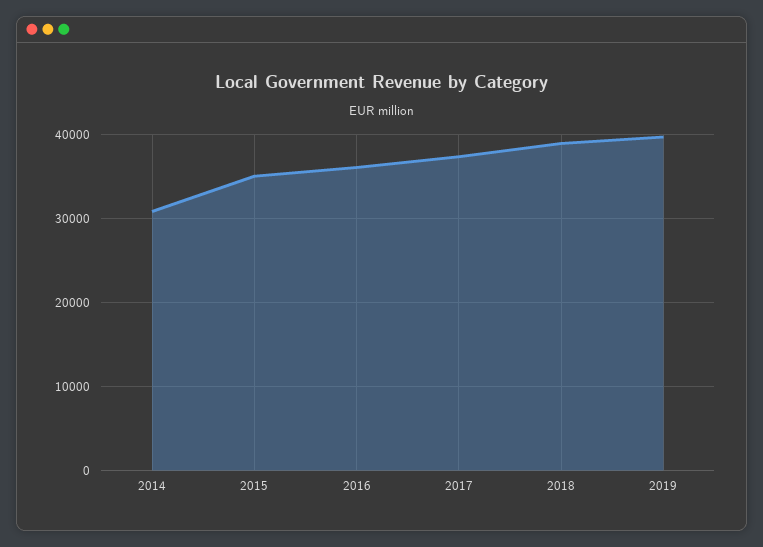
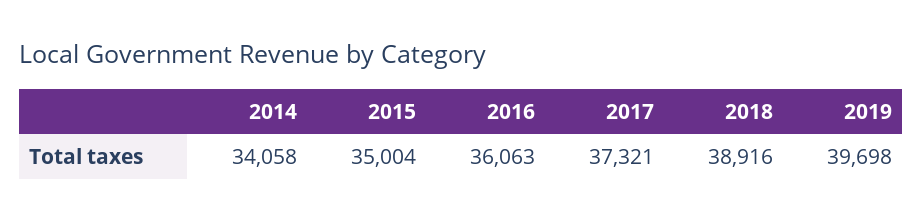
  {
-   "2014": 31000,
+   "2014": 34058,
    "2015": 35004,
    "2016": 36063,
    "2017": 37321,
    "2018": 38916,
    "2019": 39698
  }

